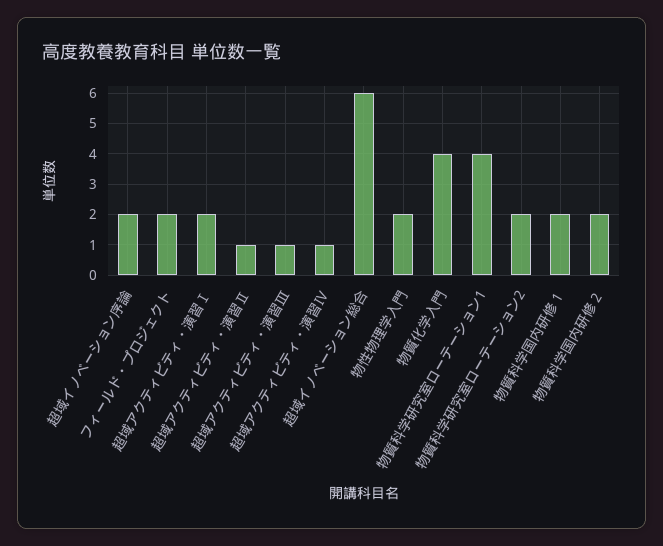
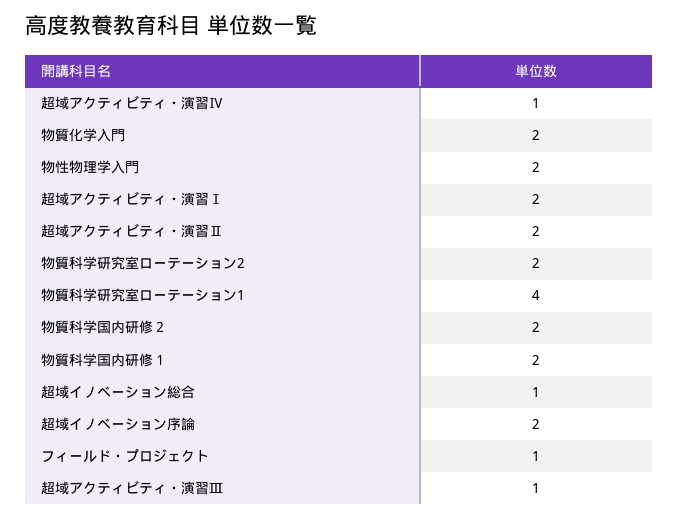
  {
    "超域イノベーション序論": 2,
-   "フィールド・プロジェクト": 2,
+   "フィールド・プロジェクト": 1,
    "超域アクティビティ・演習Ⅰ": 2,
-   "超域アクティビティ・演習Ⅱ": 1,
+   "超域アクティビティ・演習Ⅱ": 2,
    "超域アクティビティ・演習Ⅲ": 1,
    "超域アクティビティ・演習Ⅳ": 1,
-   "超域イノベーション総合": 6,
+   "超域イノベーション総合": 1,
    "物性物理学入門": 2,
-   "物質化学入門": 4,
+   "物質化学入門": 2,
    "物質科学研究室ローテーション1": 4,
    "物質科学研究室ローテーション2": 2,
    "物質科学国内研修１": 2,
    "物質科学国内研修２": 2
  }

